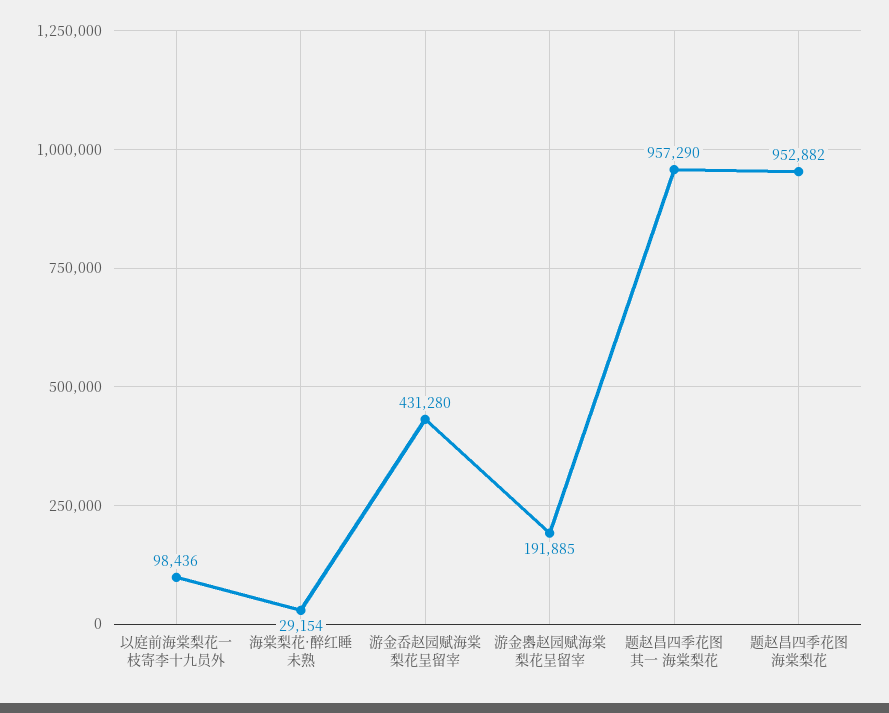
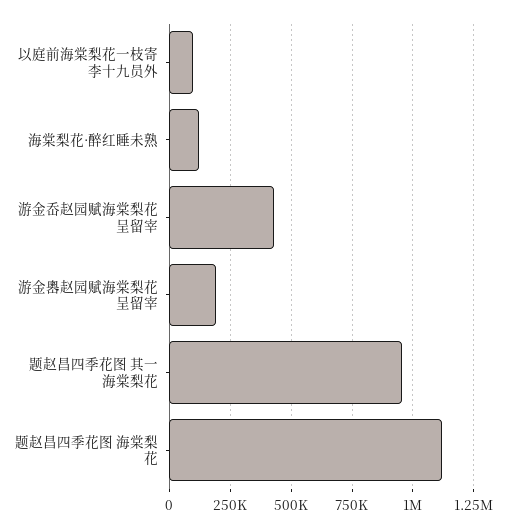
  {
    "以庭前海棠梨花一枝寄李十九员外": 98436,
-   "海棠梨花·醉红睡未熟": 29154,
+   "海棠梨花·醉红睡未熟": 125000,
    "游金岙赵园赋海棠梨花呈留宰": 431280,
    "游金嶴赵园赋海棠梨花呈留宰": 191885,
    "题赵昌四季花图 其一 海棠梨花": 957290,
-   "题赵昌四季花图 海棠梨花": 952882
+   "题赵昌四季花图 海棠梨花": 1125000
  }

